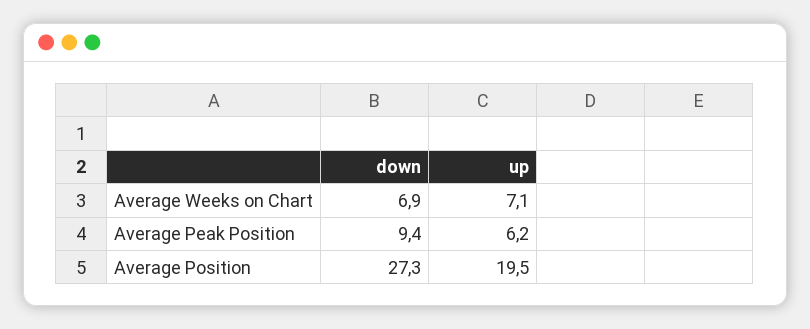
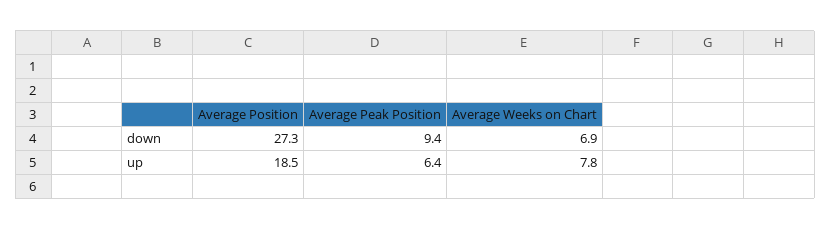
  {
    "down": {
      "Average Weeks on Chart": 6.9,
      "Average Peak Position": 9.4,
      "Average Position": 27.3
    },
    "up": {
-     "Average Weeks on Chart": 7.1,
+     "Average Weeks on Chart": 7.8,
-     "Average Peak Position": 6.2,
+     "Average Peak Position": 6.4,
-     "Average Position": 19.5
+     "Average Position": 18.5
    }
  }

